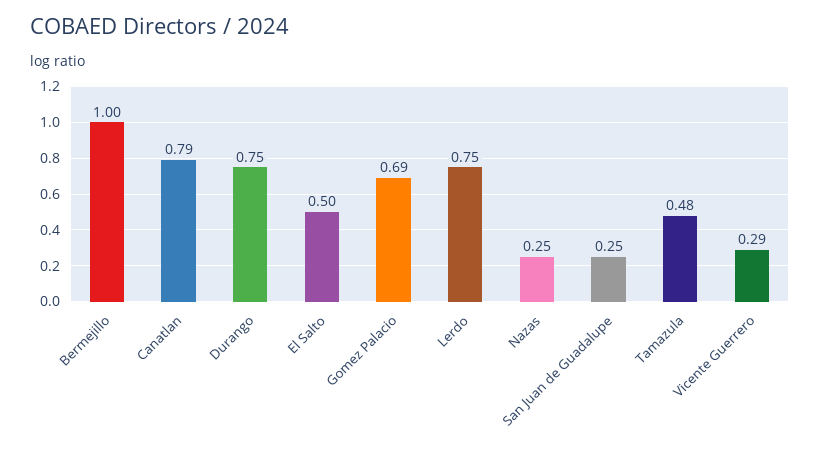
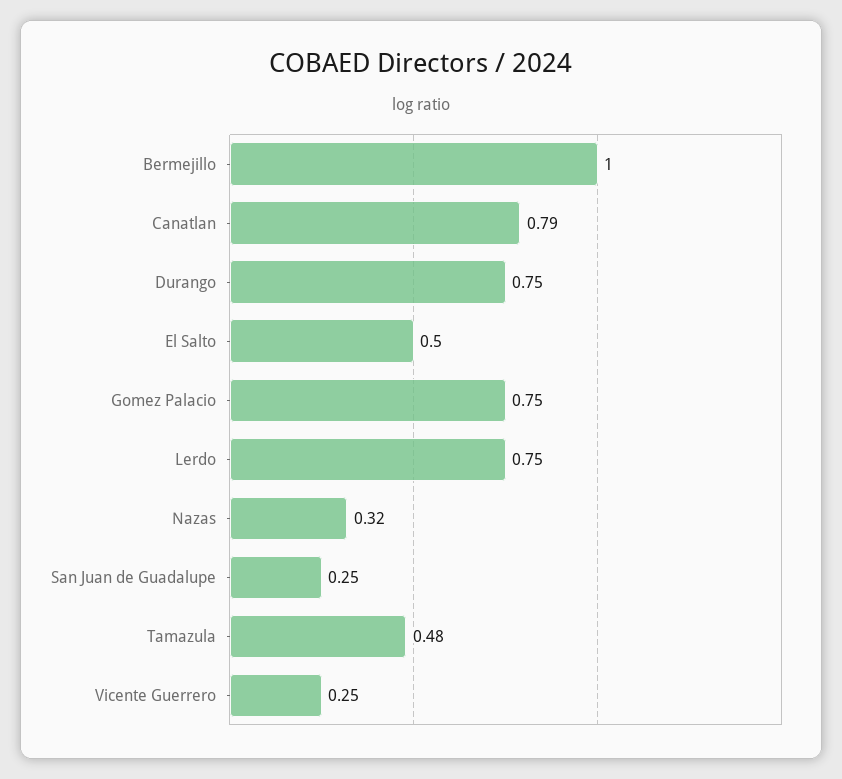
  {
    "Bermejillo": 1,
    "Canatlan": 0.79,
    "Durango": 0.75,
    "El Salto": 0.5,
-   "Gomez Palacio": 0.69,
+   "Gomez Palacio": 0.75,
    "Lerdo": 0.75,
-   "Nazas": 0.25,
+   "Nazas": 0.32,
    "San Juan de Guadalupe": 0.25,
    "Tamazula": 0.48,
-   "Vicente Guerrero": 0.29
+   "Vicente Guerrero": 0.25
  }

